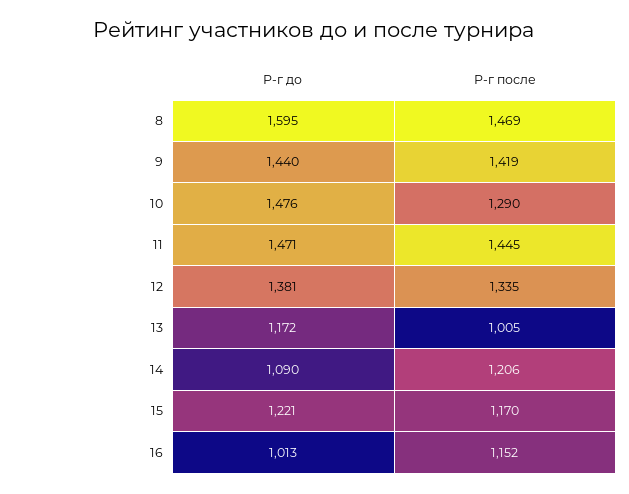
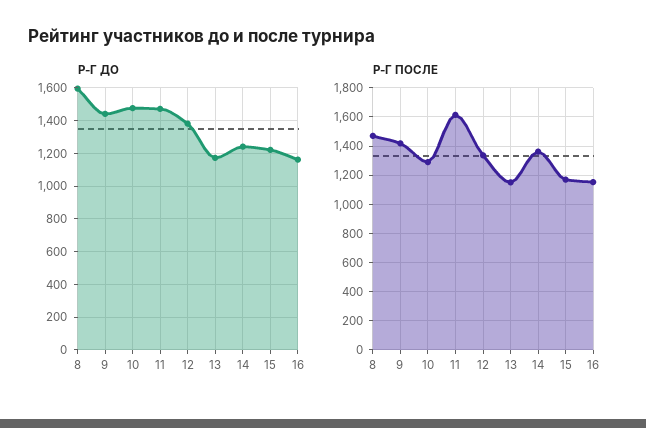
  {
    "Р-г до": {
      "8": 1595,
      "9": 1440,
      "10": 1476,
      "11": 1471,
      "12": 1381,
      "13": 1172,
-     "14": 1090,
+     "14": 1250,
      "15": 1221,
-     "16": 1013
+     "16": 1150
    },
    "Р-г после": {
      "8": 1469,
      "9": 1419,
      "10": 1290,
-     "11": 1445,
+     "11": 1600,
      "12": 1335,
-     "13": 1005,
+     "13": 1150,
-     "14": 1206,
+     "14": 1350,
      "15": 1170,
      "16": 1152
    }
  }

